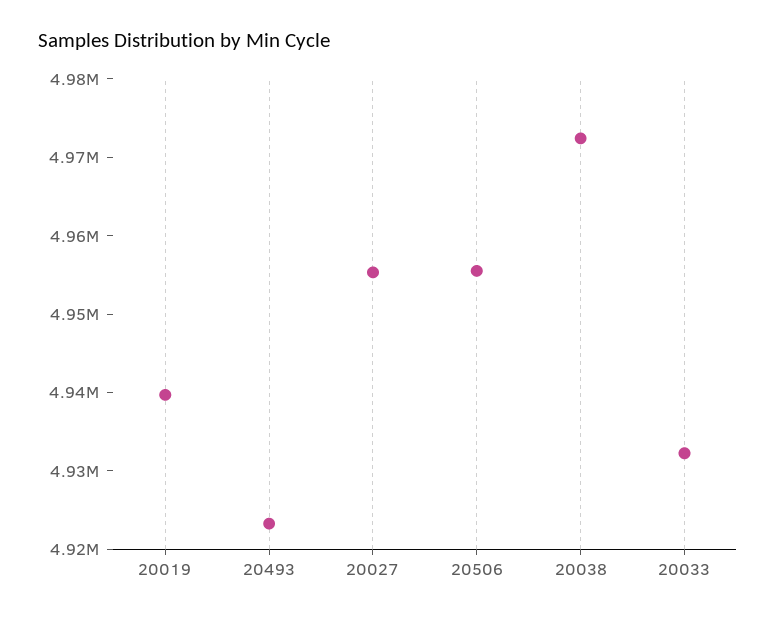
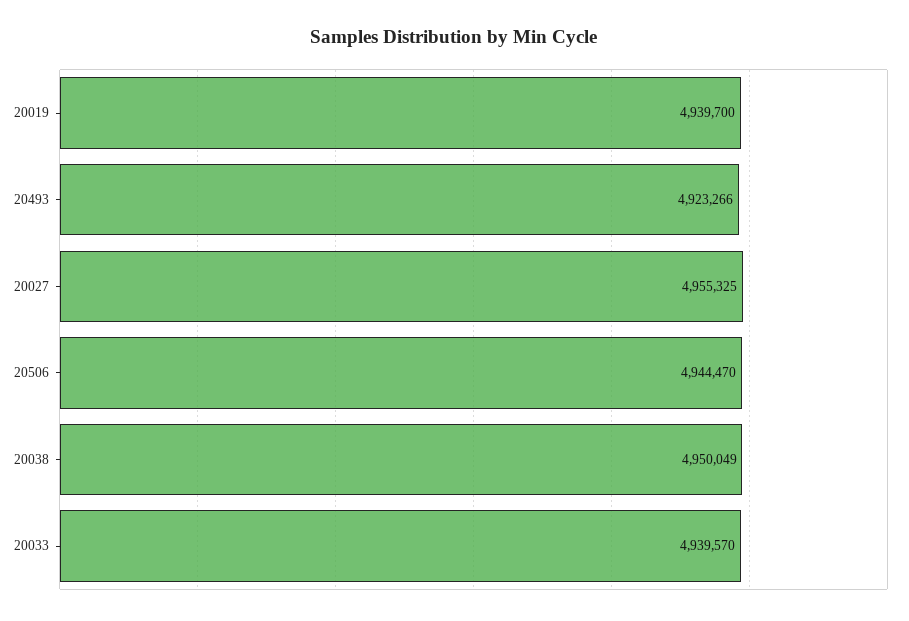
  {
    "20019": 4939700,
    "20493": 4923266,
    "20027": 4955325,
-   "20506": 4956000,
+   "20506": 4944470,
-   "20038": 4972000,
+   "20038": 4950049,
-   "20033": 4932000
+   "20033": 4939570
  }

